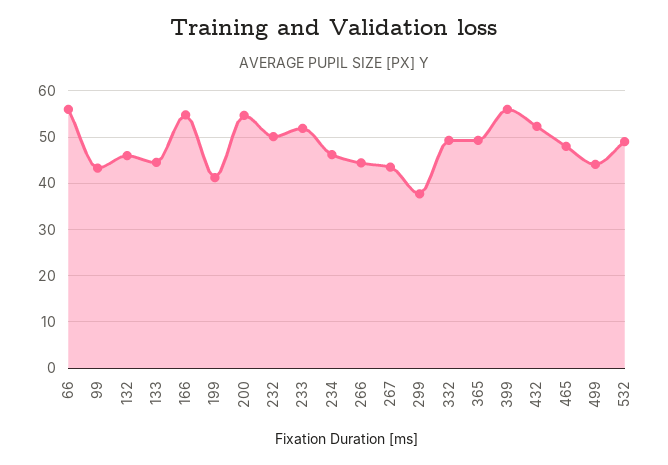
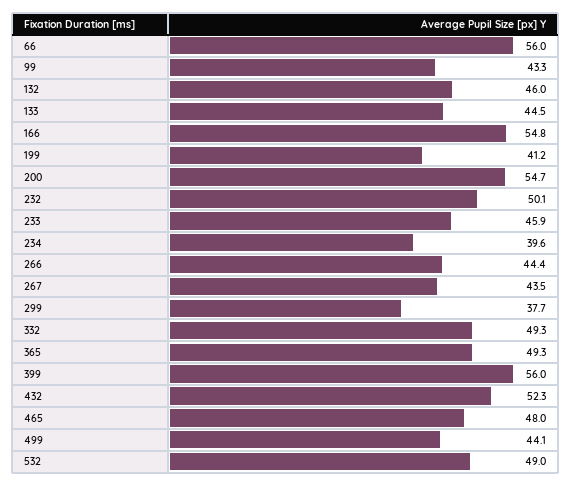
  {
    "66": 56,
    "99": 43.3,
    "132": 46,
    "133": 44.5,
    "166": 54.8,
    "199": 41.2,
    "200": 54.7,
    "232": 50.1,
-   "233": 52,
+   "233": 45.9,
-   "234": 46,
+   "234": 39.6,
    "266": 44.4,
    "267": 43.5,
    "299": 37.7,
    "332": 49.3,
    "365": 49.3,
    "399": 56,
    "432": 52.3,
    "465": 48,
    "499": 44.1,
    "532": 49
  }

